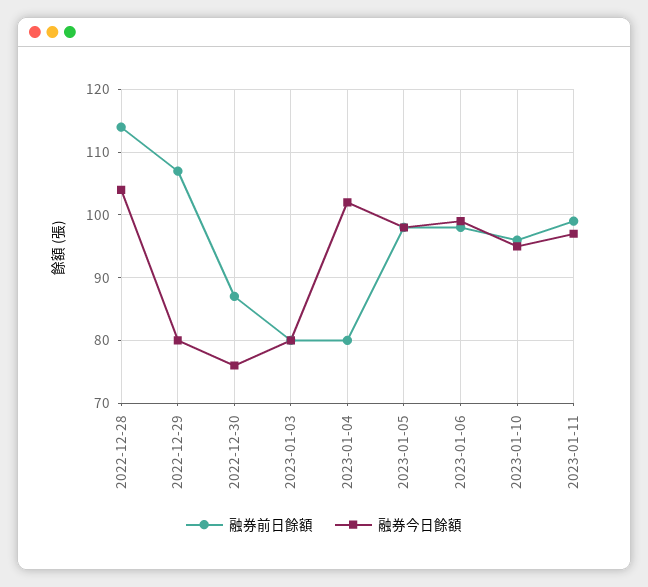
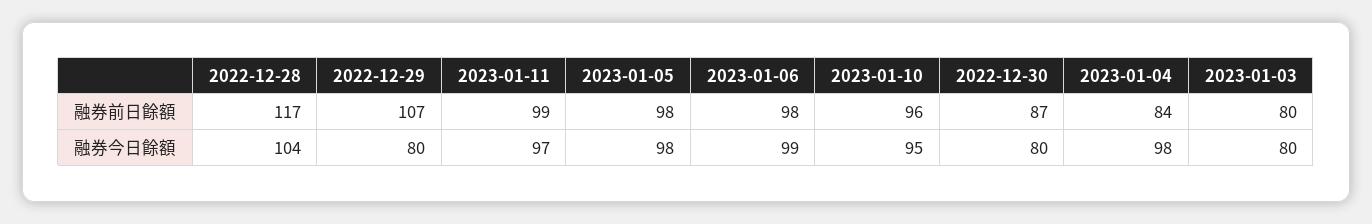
  {
    "融券前日餘額": {
-     "2022-12-28": 114,
+     "2022-12-28": 117,
      "2022-12-29": 107,
      "2022-12-30": 87,
      "2023-01-03": 80,
-     "2023-01-04": 80,
+     "2023-01-04": 84,
      "2023-01-05": 98,
      "2023-01-06": 98,
      "2023-01-10": 96,
      "2023-01-11": 99
    },
    "融券今日餘額": {
      "2022-12-28": 104,
      "2022-12-29": 80,
-     "2022-12-30": 76,
+     "2022-12-30": 80,
      "2023-01-03": 80,
-     "2023-01-04": 102,
+     "2023-01-04": 98,
      "2023-01-05": 98,
      "2023-01-06": 99,
      "2023-01-10": 95,
      "2023-01-11": 97
    }
  }

